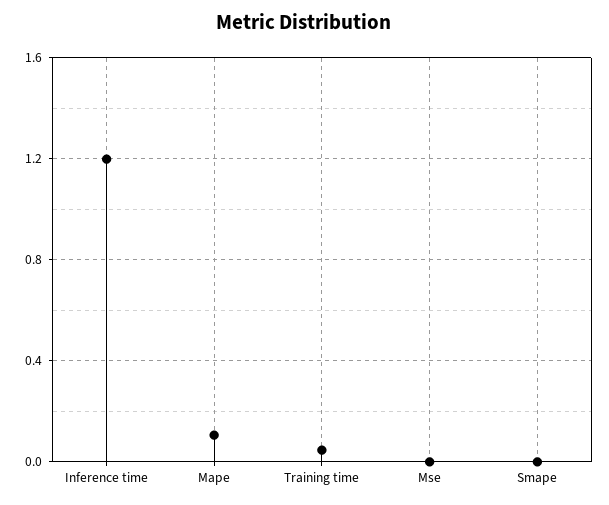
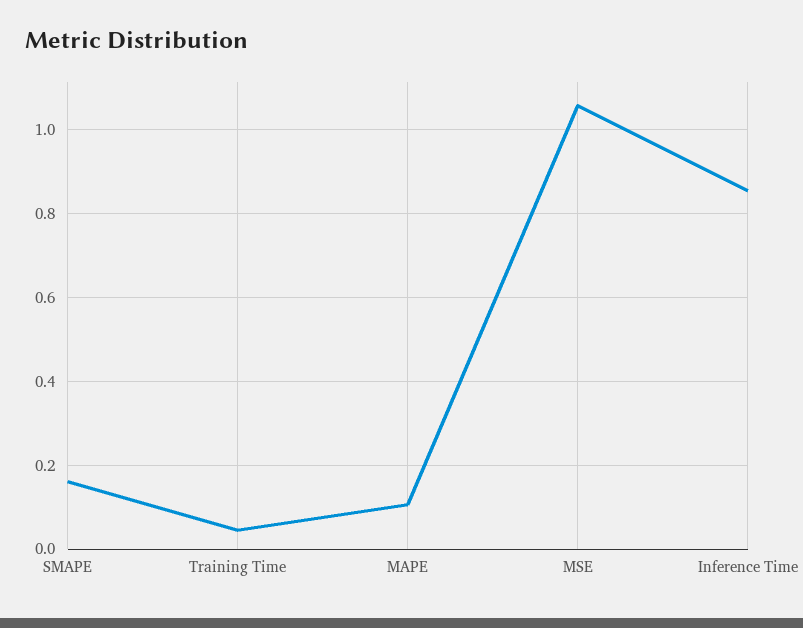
  {
-   "Inference time": 1.2,
+   "Inference time": 0.86,
    "Mape": 0.1,
    "Training time": 0.04,
-   "Mse": 0,
+   "Mse": 1.06,
-   "Smape": 0
+   "Smape": 0.16
  }

